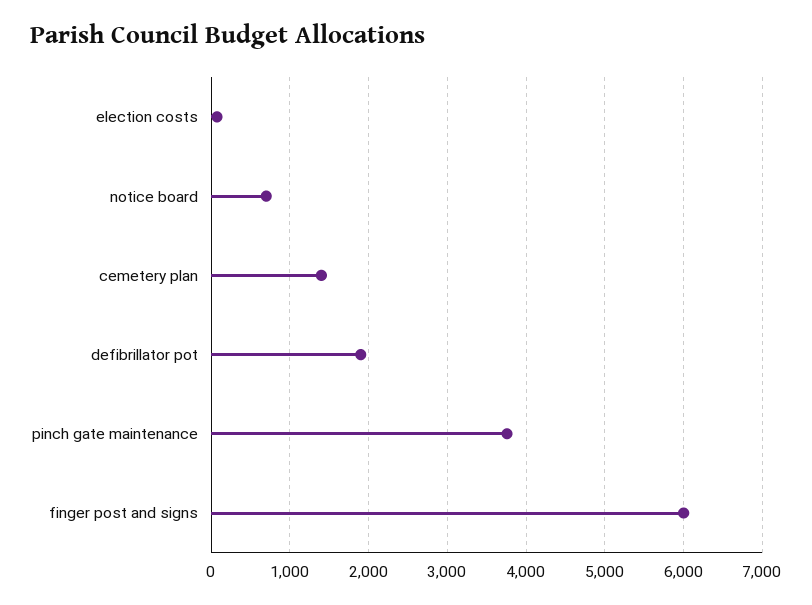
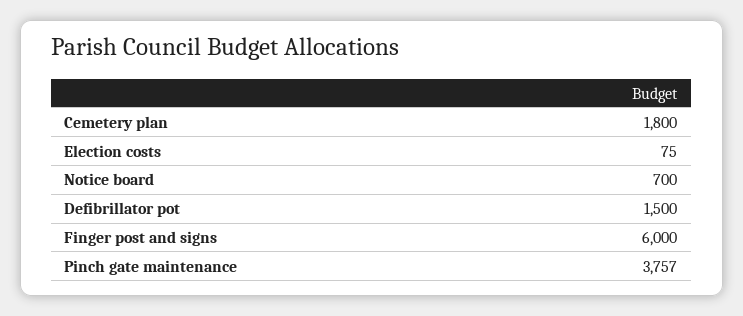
  {
    "election costs": 75,
    "notice board": 700,
-   "cemetery plan": 1400,
+   "cemetery plan": 1800,
-   "defibrillator pot": 1900,
+   "defibrillator pot": 1500,
    "pinch gate maintenance": 3757,
    "finger post and signs": 6000
  }

